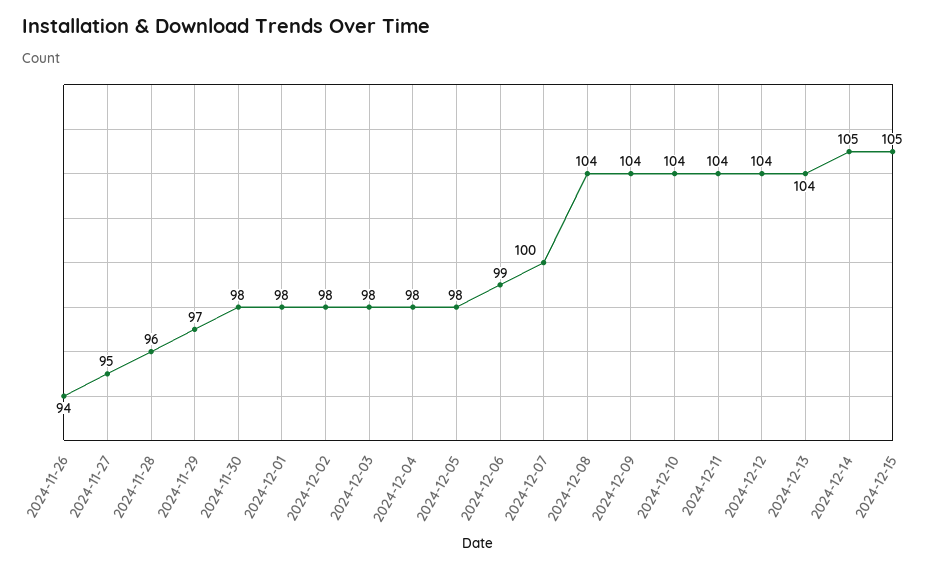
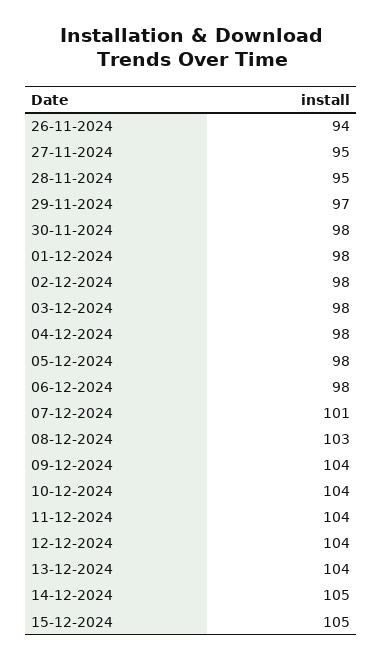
  {
    "2024-11-26": 94,
    "2024-11-27": 95,
-   "2024-11-28": 96,
+   "2024-11-28": 95,
    "2024-11-29": 97,
    "2024-11-30": 98,
    "2024-12-01": 98,
    "2024-12-02": 98,
    "2024-12-03": 98,
    "2024-12-04": 98,
    "2024-12-05": 98,
-   "2024-12-06": 99,
+   "2024-12-06": 98,
-   "2024-12-07": 100,
+   "2024-12-07": 101,
-   "2024-12-08": 104,
+   "2024-12-08": 103,
    "2024-12-09": 104,
    "2024-12-10": 104,
    "2024-12-11": 104,
    "2024-12-12": 104,
    "2024-12-13": 104,
    "2024-12-14": 105,
    "2024-12-15": 105
  }

